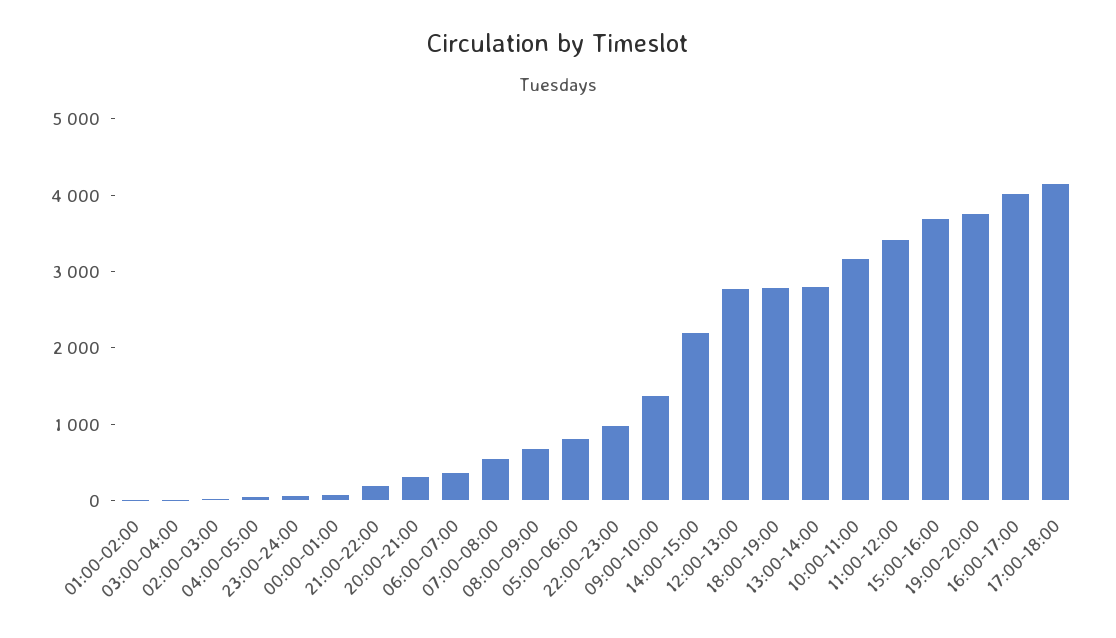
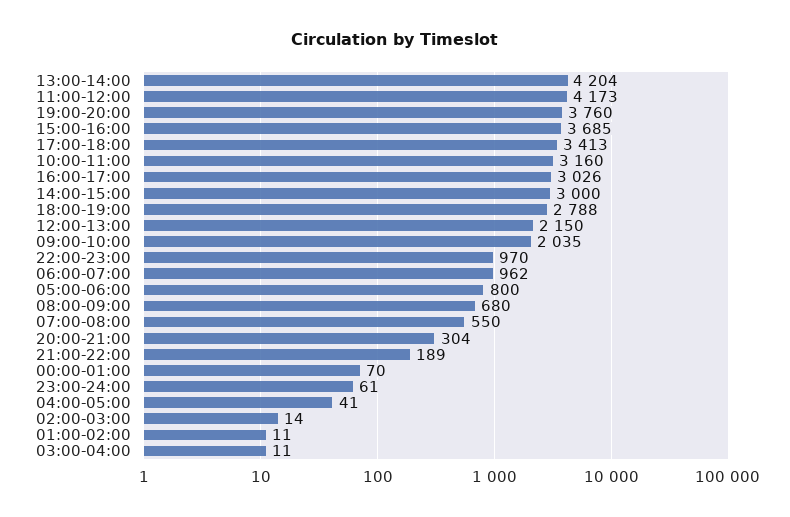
  {
    "01:00-02:00": 11,
    "03:00-04:00": 11,
    "02:00-03:00": 14,
    "04:00-05:00": 41,
    "23:00-24:00": 61,
    "00:00-01:00": 70,
    "21:00-22:00": 189,
    "20:00-21:00": 304,
-   "06:00-07:00": 400,
+   "06:00-07:00": 962,
    "07:00-08:00": 550,
    "08:00-09:00": 680,
    "05:00-06:00": 800,
    "22:00-23:00": 970,
-   "09:00-10:00": 1400,
+   "09:00-10:00": 2035,
-   "14:00-15:00": 2200,
+   "14:00-15:00": 3000,
-   "12:00-13:00": 2800,
+   "12:00-13:00": 2150,
    "18:00-19:00": 2788,
-   "13:00-14:00": 2800,
+   "13:00-14:00": 4204,
    "10:00-11:00": 3160,
-   "11:00-12:00": 3400,
+   "11:00-12:00": 4173,
    "15:00-16:00": 3685,
    "19:00-20:00": 3760,
-   "16:00-17:00": 4000,
+   "16:00-17:00": 3026,
-   "17:00-18:00": 4200
+   "17:00-18:00": 3413
  }

